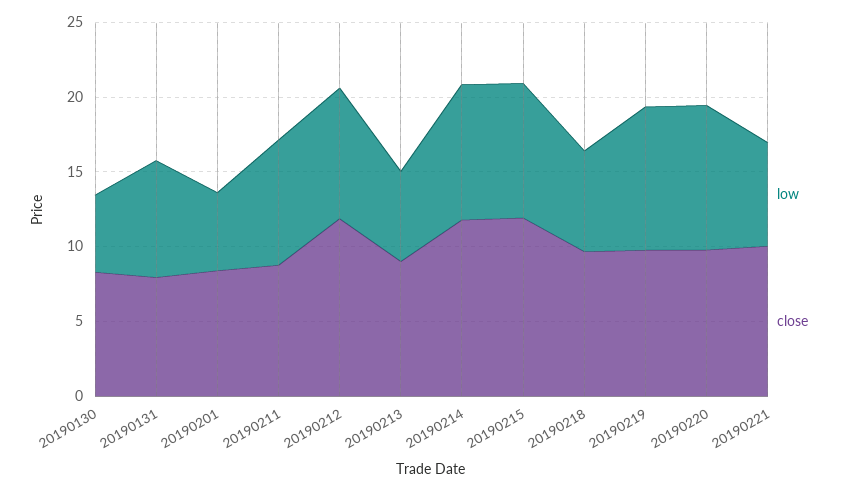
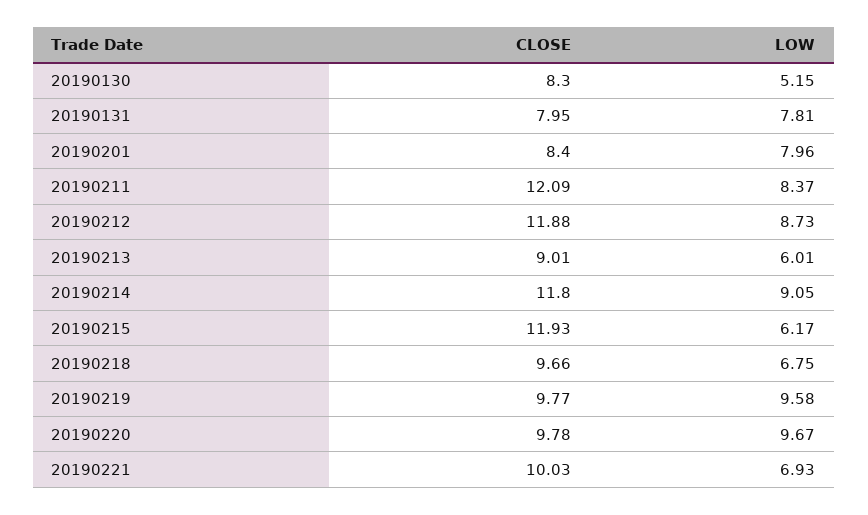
  {
    "low": {
      "20190130": 5.15,
      "20190131": 7.81,
-     "20190201": 5,
+     "20190201": 7.96,
      "20190211": 8.37,
      "20190212": 8.73,
      "20190213": 6.01,
      "20190214": 9.05,
-     "20190215": 9,
+     "20190215": 6.17,
      "20190218": 6.75,
      "20190219": 9.58,
      "20190220": 9.67,
      "20190221": 6.93
    },
    "close": {
      "20190130": 8.3,
      "20190131": 7.95,
      "20190201": 8.4,
-     "20190211": 9,
+     "20190211": 12.09,
      "20190212": 11.88,
      "20190213": 9.01,
      "20190214": 11.8,
      "20190215": 11.93,
      "20190218": 9.66,
      "20190219": 9.77,
      "20190220": 9.78,
      "20190221": 10.03
    }
  }

